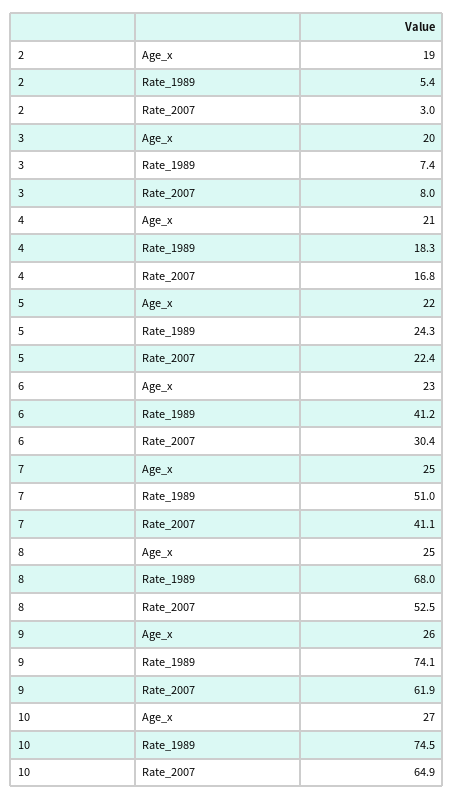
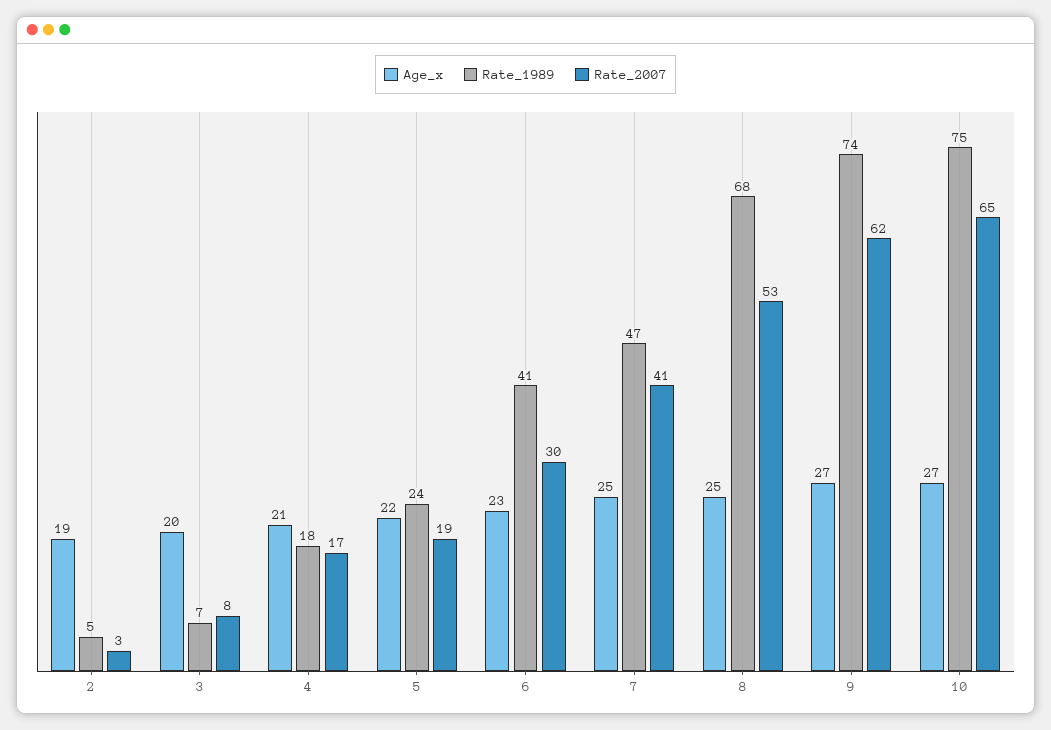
  {
    "Age_x": {
      "2": 19,
      "3": 20,
      "4": 21,
      "5": 22,
      "6": 23,
      "7": 25,
      "8": 25,
-     "9": 26,
+     "9": 27,
      "10": 27
    },
    "Rate_1989": {
      "2": 5.4,
      "3": 7.4,
      "4": 18.3,
      "5": 24.3,
      "6": 41.2,
-     "7": 51,
+     "7": 47,
      "8": 68,
      "9": 74.1,
      "10": 74.5
    },
    "Rate_2007": {
      "2": 3,
      "3": 8,
      "4": 16.8,
-     "5": 22.4,
+     "5": 19,
      "6": 30.4,
      "7": 41.1,
      "8": 52.5,
      "9": 61.9,
      "10": 64.9
    }
  }

